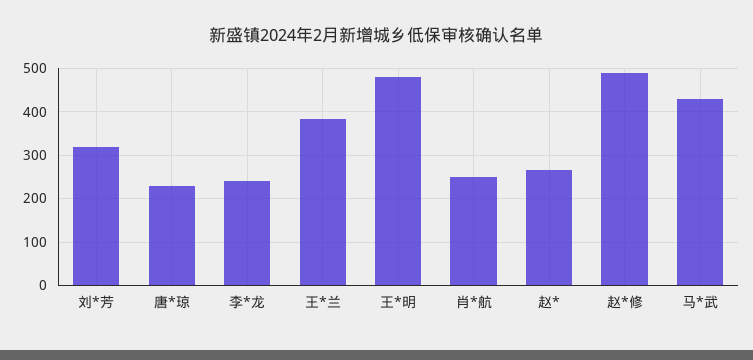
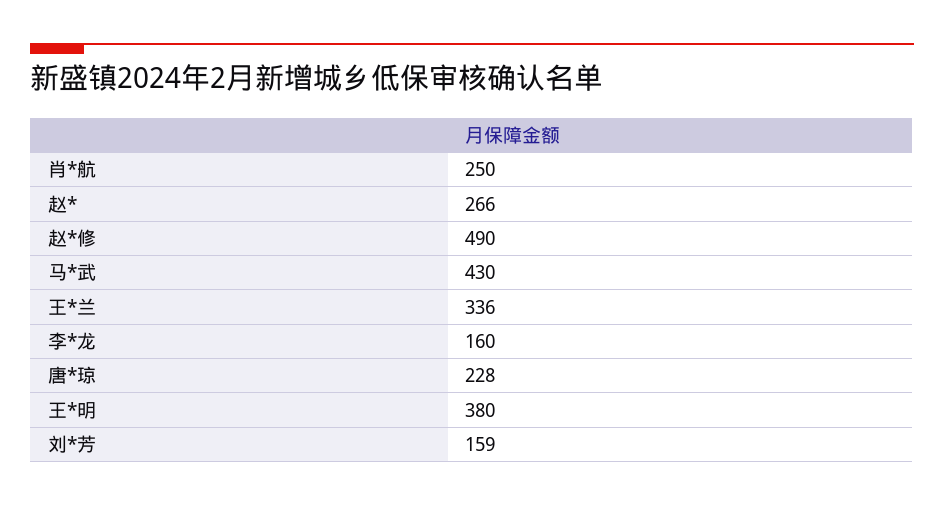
  {
-   "刘*芳": 320,
+   "刘*芳": 159,
    "唐*琼": 228,
-   "李*龙": 240,
+   "李*龙": 160,
-   "王*兰": 380,
+   "王*兰": 336,
-   "王*明": 480,
+   "王*明": 380,
    "肖*航": 250,
    "赵*": 266,
    "赵*修": 490,
    "马*武": 430
  }

